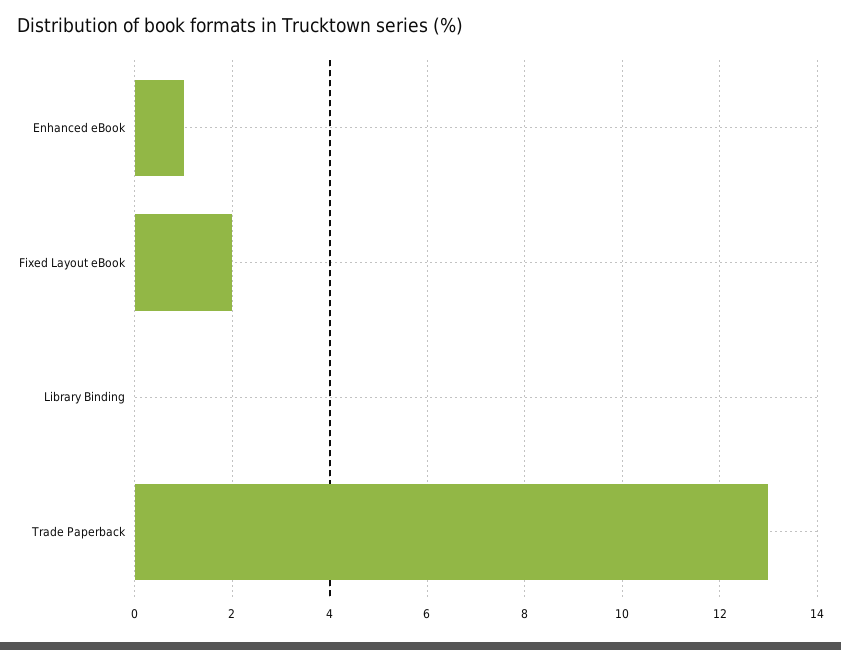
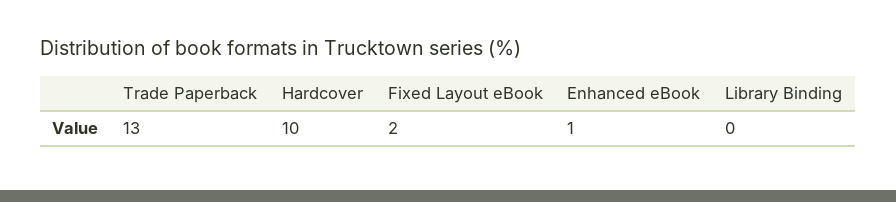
  {
    "Enhanced eBook": 1,
    "Fixed Layout eBook": 2,
    "Library Binding": 0,
-   "Trade Paperback": 13
+   "Trade Paperback": 13,
+   "Hardcover": 10
  }

